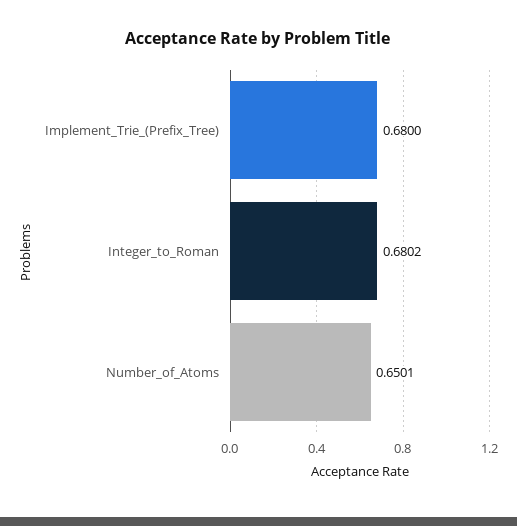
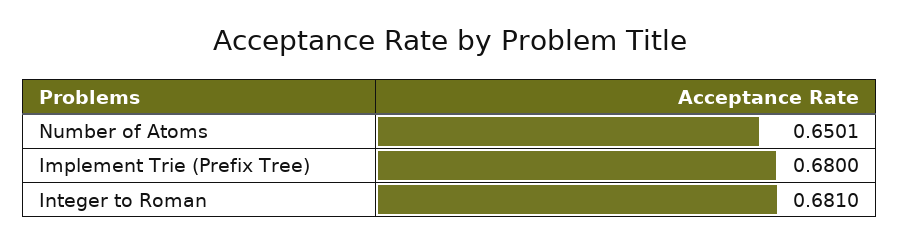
  {
    "Implement_Trie_(Prefix_Tree)": 0.68,
-   "Integer_to_Roman": 0.6802,
+   "Integer_to_Roman": 0.681,
    "Number_of_Atoms": 0.6501
  }

